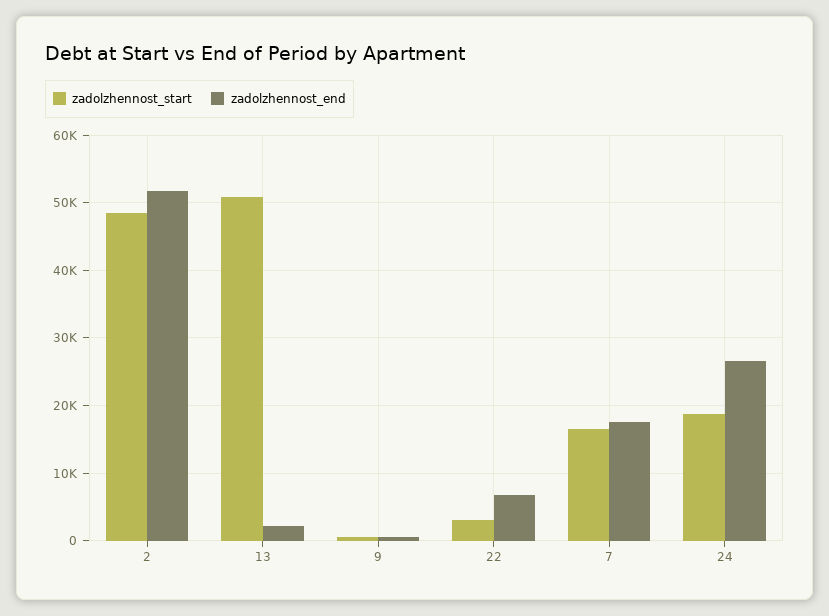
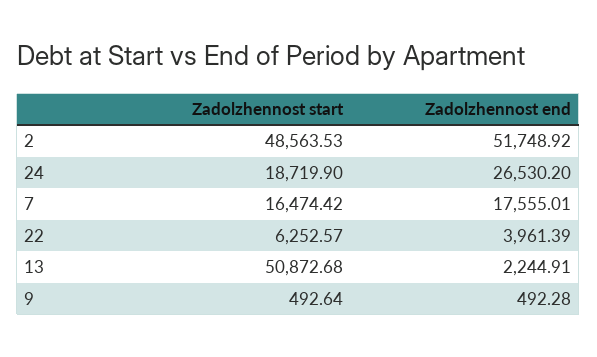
  {
    "zadolzhennost_start": {
      "2": 48563.53,
      "13": 50872.68,
      "9": 492.64,
-     "22": 3000,
+     "22": 6252.57,
      "7": 16474.42,
      "24": 18719.9
    },
    "zadolzhennost_end": {
      "2": 51748.92,
      "13": 2244.91,
      "9": 492.28,
-     "22": 7000,
+     "22": 3961.39,
      "7": 17555.01,
      "24": 26530.2
    }
  }

